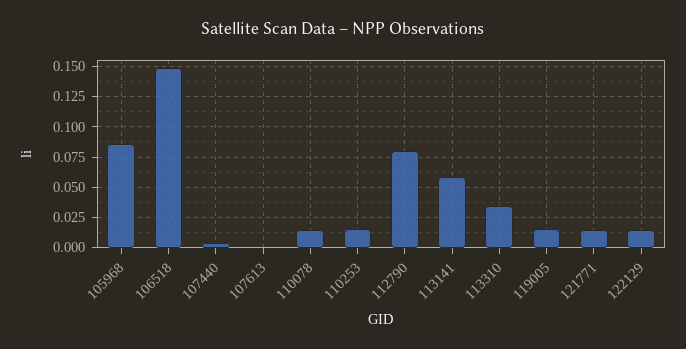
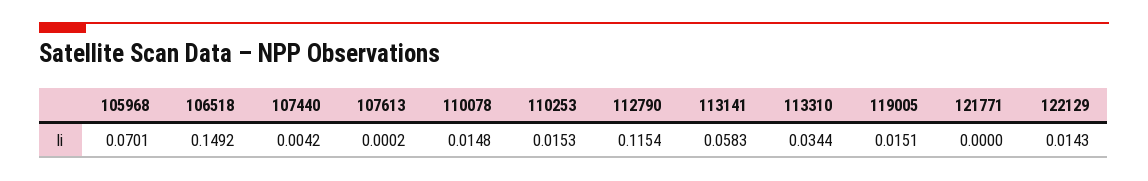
  {
-   "105968": 0.085,
+   "105968": 0.0701,
    "106518": 0.1492,
    "107440": 0.0042,
    "107613": 0.0002,
    "110078": 0.0148,
    "110253": 0.0153,
-   "112790": 0.08,
+   "112790": 0.1154,
    "113141": 0.0583,
    "113310": 0.0344,
    "119005": 0.0151,
-   "121771": 0.015,
+   "121771": 0,
    "122129": 0.0143
  }

